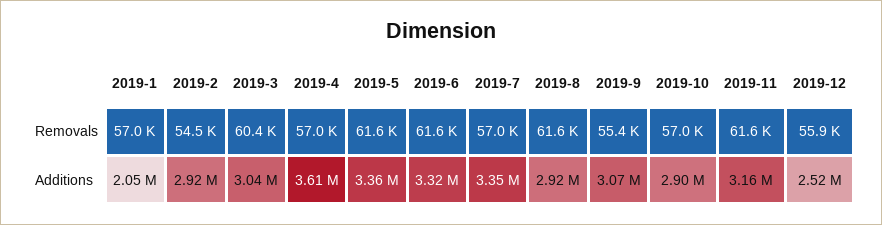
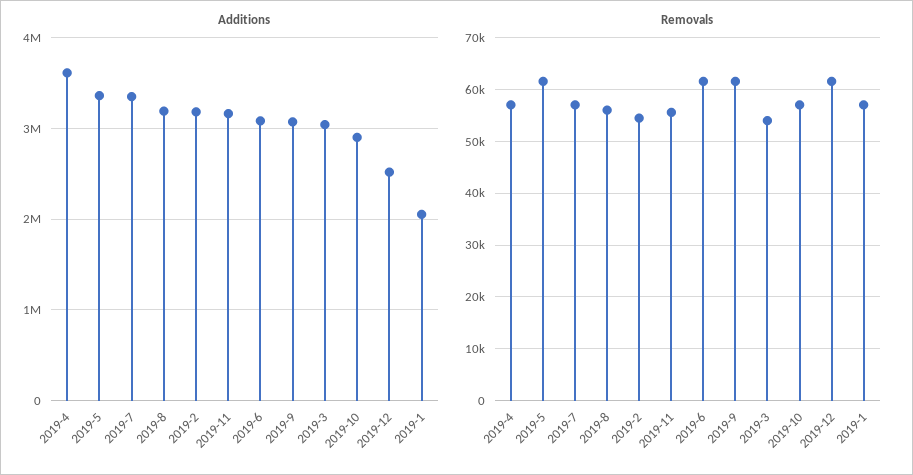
  {
    "Removals": {
      "2019-1": 57000,
      "2019-2": 54500,
-     "2019-3": 60400,
+     "2019-3": 54000,
      "2019-4": 57000,
      "2019-5": 61600,
      "2019-6": 61600,
      "2019-7": 57000,
-     "2019-8": 61600,
+     "2019-8": 56000,
-     "2019-9": 55400,
+     "2019-9": 62000,
      "2019-10": 57000,
-     "2019-11": 61600,
+     "2019-11": 56000,
-     "2019-12": 55900
+     "2019-12": 62000
    },
    "Additions": {
      "2019-1": 2050000,
-     "2019-2": 2920000,
+     "2019-2": 3200000,
      "2019-3": 3040000,
      "2019-4": 3610000,
      "2019-5": 3360000,
-     "2019-6": 3320000,
+     "2019-6": 3100000,
      "2019-7": 3350000,
-     "2019-8": 2920000,
+     "2019-8": 3200000,
      "2019-9": 3070000,
      "2019-10": 2900000,
      "2019-11": 3160000,
      "2019-12": 2520000
    }
  }

